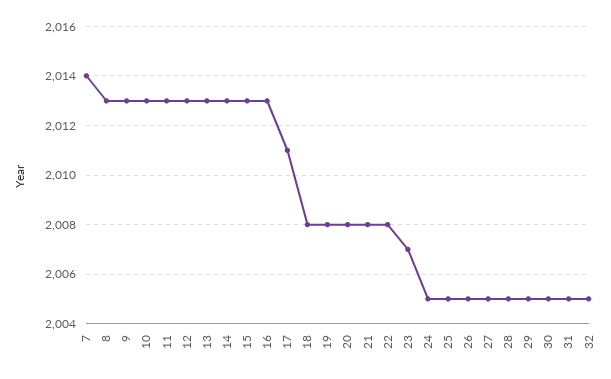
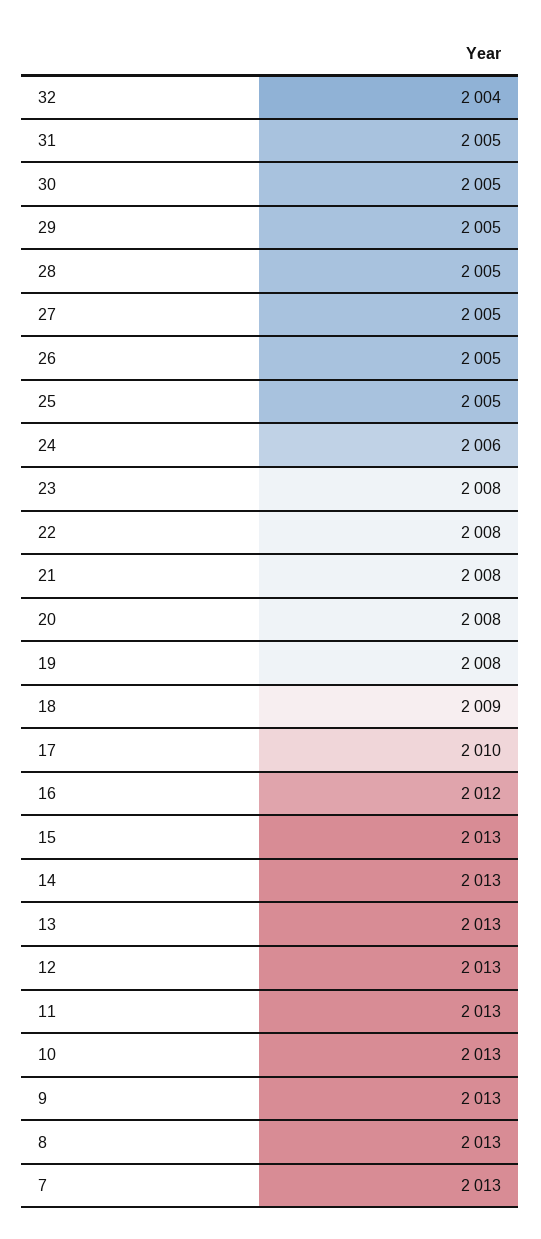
  {
-   "7": 2014,
+   "7": 2013,
    "8": 2013,
    "9": 2013,
    "10": 2013,
    "11": 2013,
    "12": 2013,
    "13": 2013,
    "14": 2013,
    "15": 2013,
-   "16": 2013,
+   "16": 2012,
-   "17": 2011,
+   "17": 2010,
-   "18": 2008,
+   "18": 2009,
    "19": 2008,
    "20": 2008,
    "21": 2008,
    "22": 2008,
-   "23": 2007,
+   "23": 2008,
-   "24": 2005,
+   "24": 2006,
    "25": 2005,
    "26": 2005,
    "27": 2005,
    "28": 2005,
    "29": 2005,
    "30": 2005,
    "31": 2005,
-   "32": 2005
+   "32": 2004
  }

